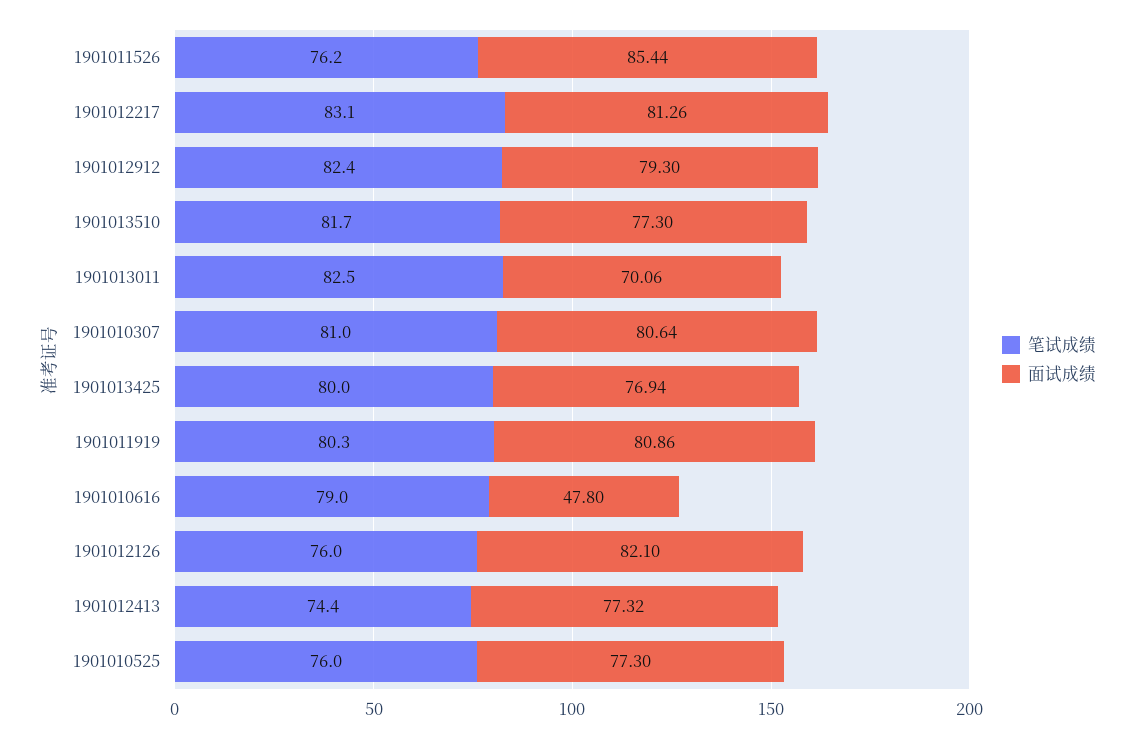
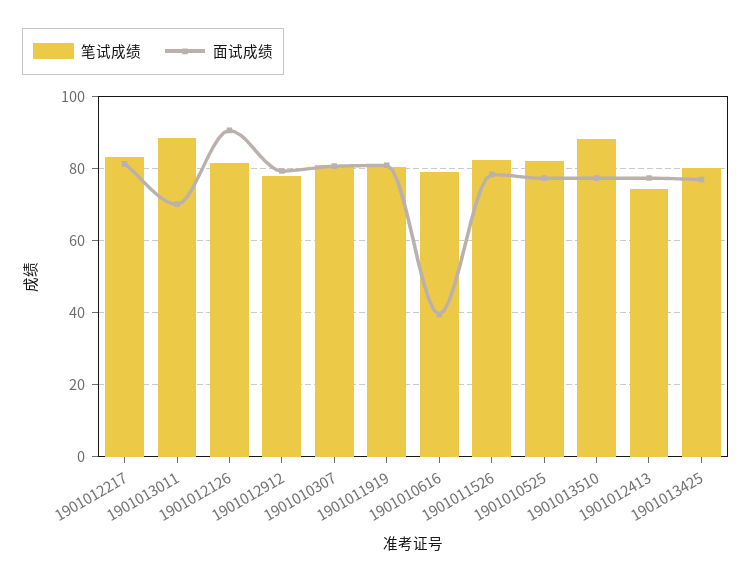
  {
    "笔试成绩": {
-     "1901011526": 76.2,
+     "1901011526": 82,
      "1901012217": 83.1,
-     "1901012912": 82.4,
+     "1901012912": 78,
-     "1901013510": 81.7,
+     "1901013510": 88,
-     "1901013011": 82.5,
+     "1901013011": 88,
      "1901010307": 81,
      "1901013425": 80,
      "1901011919": 80.3,
      "1901010616": 79,
-     "1901012126": 76,
+     "1901012126": 82,
      "1901012413": 74.4,
-     "1901010525": 76
+     "1901010525": 82
    },
    "面试成绩": {
-     "1901011526": 85.44,
+     "1901011526": 78,
      "1901012217": 81.26,
      "1901012912": 79.3,
      "1901013510": 77.3,
      "1901013011": 70.06,
      "1901010307": 80.64,
      "1901013425": 76.94,
      "1901011919": 80.86,
-     "1901010616": 47.8,
+     "1901010616": 40,
-     "1901012126": 82.1,
+     "1901012126": 90,
      "1901012413": 77.32,
      "1901010525": 77.3
    }
  }

